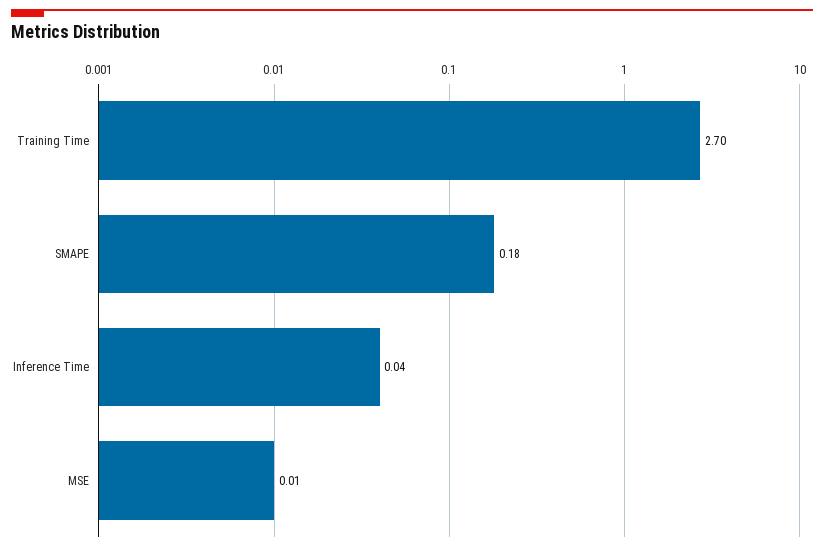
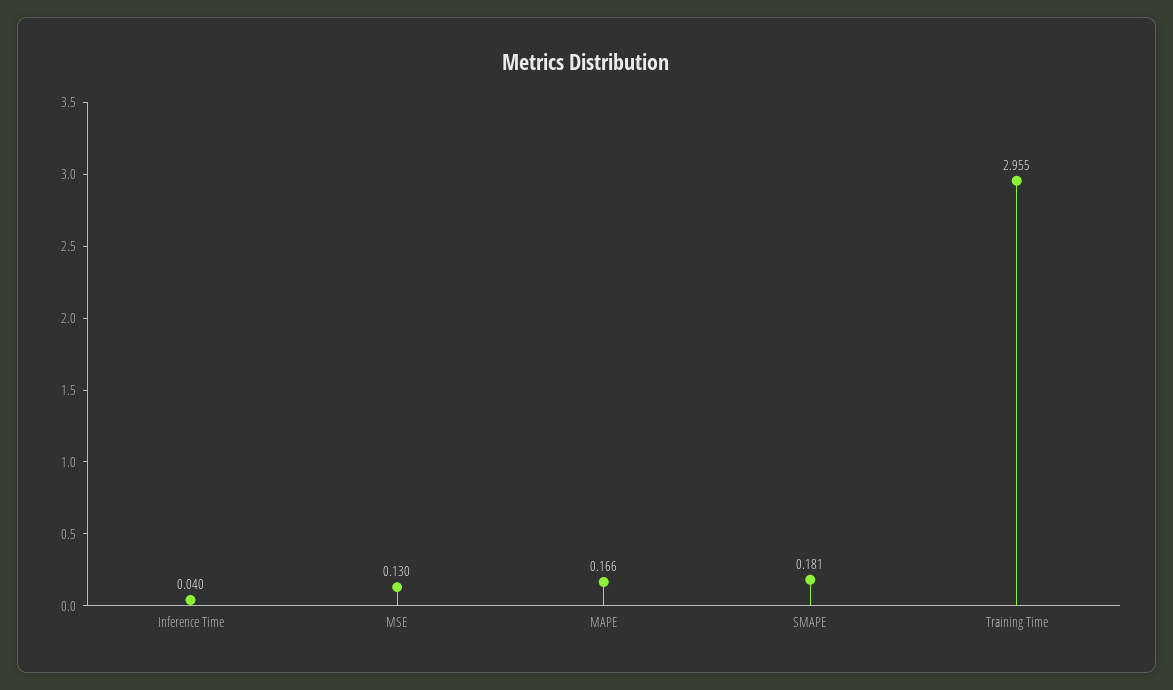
  {
-   "Training Time": 2.7,
+   "Training Time": 2.955,
    "SMAPE": 0.181,
    "Inference Time": 0.04,
-   "MSE": 0.01
+   "MSE": 0.13,
+   "MAPE": 0.166
  }

